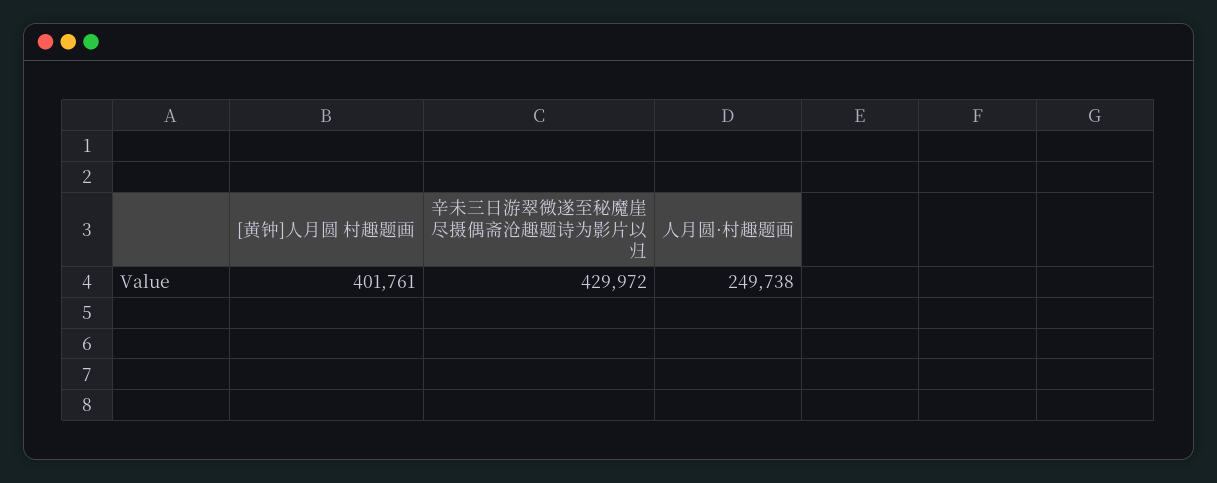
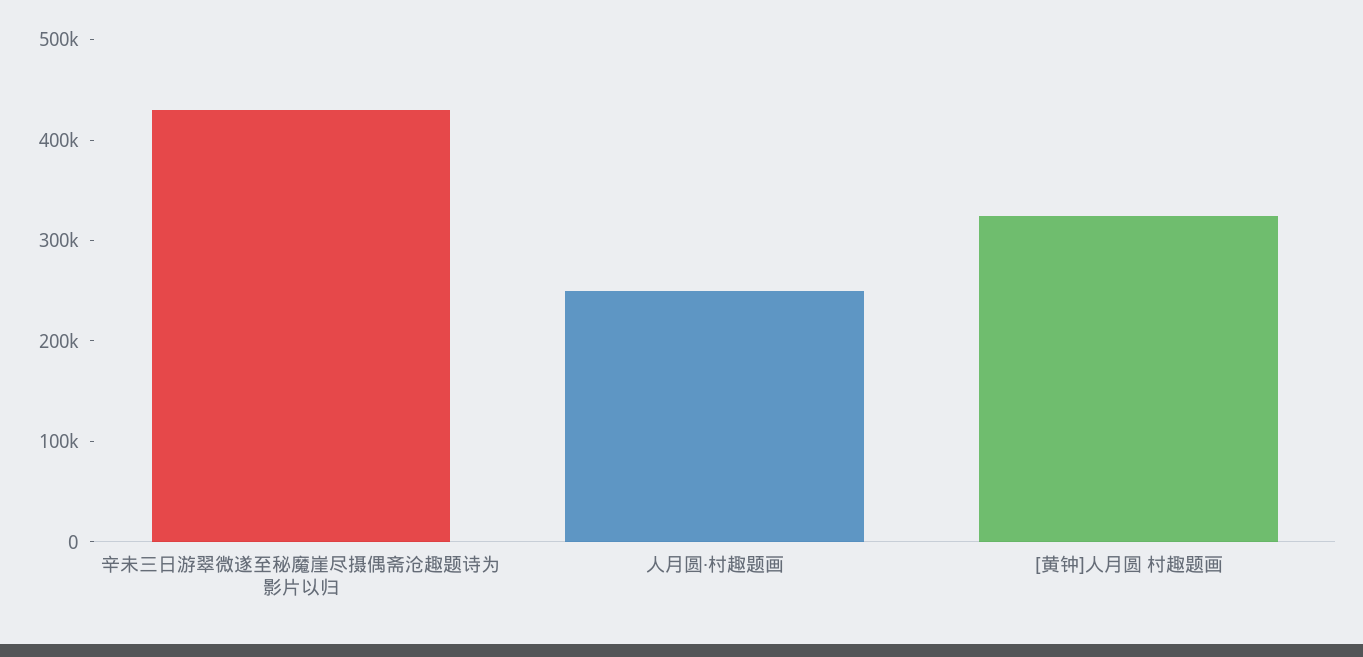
  {
-   "[黄钟]人月圆 村趣题画": 401761,
+   "[黄钟]人月圆 村趣题画": 320000,
    "辛未三日游翠微遂至秘魔崖尽摄偶斋沧趣题诗为影片以归": 429972,
    "人月圆·村趣题画": 249738
  }

